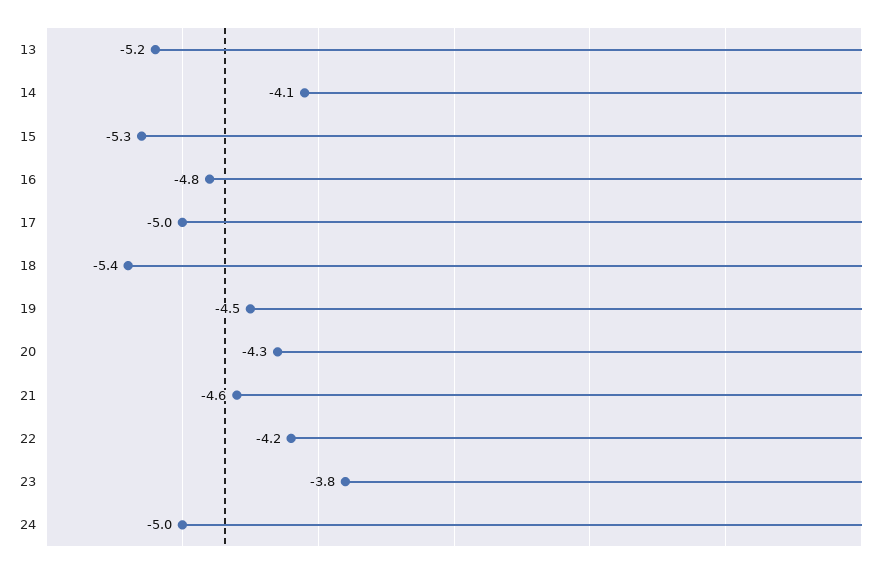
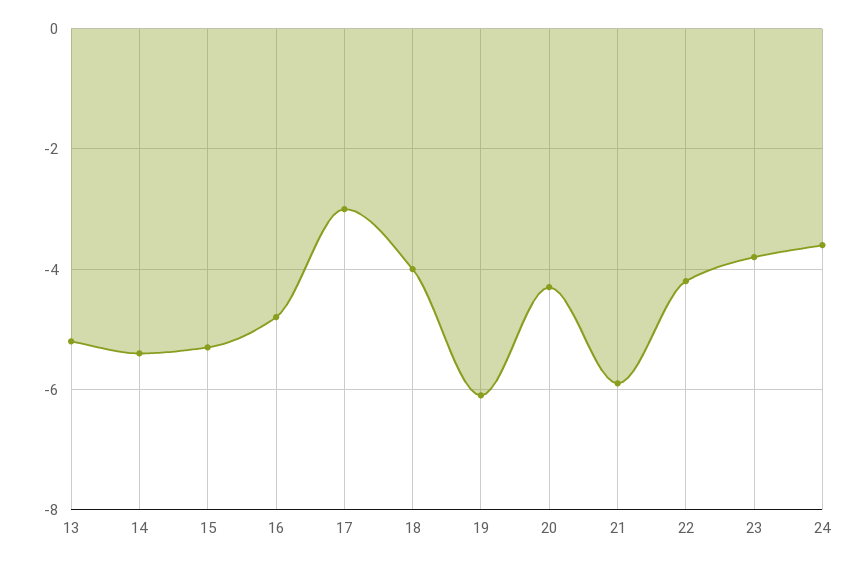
  {
    "13": -5.2,
-   "14": -4.1,
+   "14": -5.5,
    "15": -5.3,
    "16": -4.8,
-   "17": -5,
+   "17": -3,
-   "18": -5.4,
+   "18": -4,
-   "19": -4.5,
+   "19": -6,
    "20": -4.3,
-   "21": -4.6,
+   "21": -6,
    "22": -4.2,
    "23": -3.8,
-   "24": -5
+   "24": -3.5
  }

